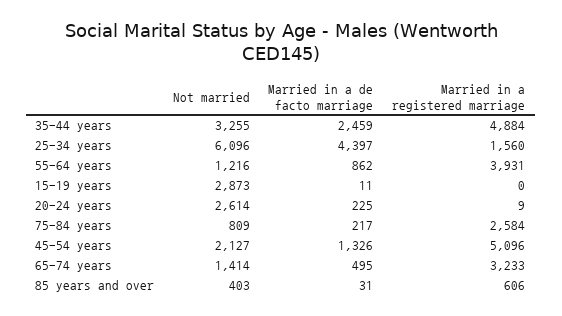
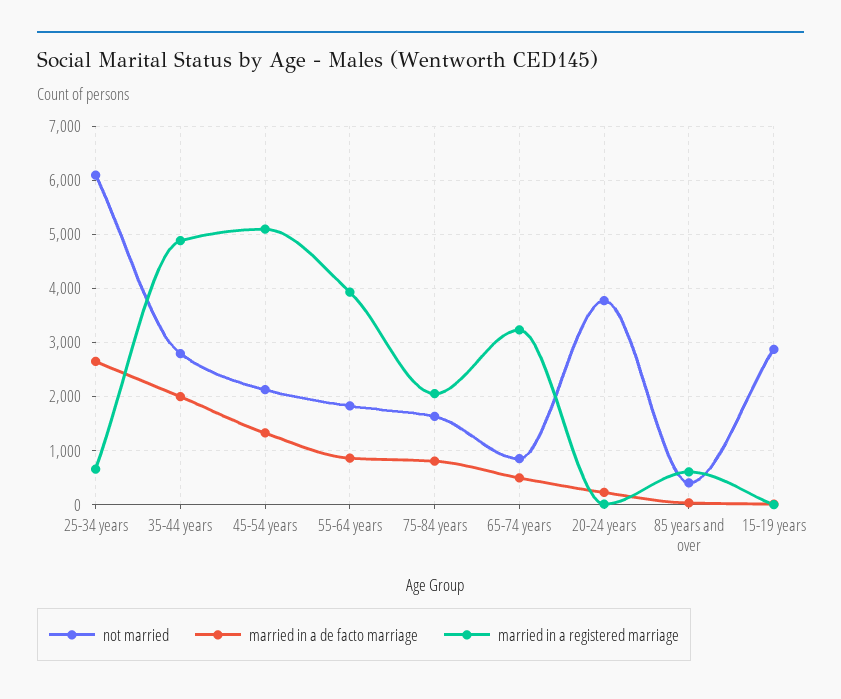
  {
    "Not married": {
-     "35-44 years": 3255,
+     "35-44 years": 2800,
      "25-34 years": 6096,
-     "55-64 years": 1216,
+     "55-64 years": 1800,
      "15-19 years": 2873,
-     "20-24 years": 2614,
+     "20-24 years": 3800,
-     "75-84 years": 809,
+     "75-84 years": 1600,
      "45-54 years": 2127,
-     "65-74 years": 1414,
+     "65-74 years": 800,
      "85 years and over": 403
    },
    "Married in a de facto marriage": {
-     "35-44 years": 2459,
+     "35-44 years": 2000,
-     "25-34 years": 4397,
+     "25-34 years": 2600,
      "55-64 years": 862,
      "15-19 years": 11,
      "20-24 years": 225,
-     "75-84 years": 217,
+     "75-84 years": 800,
      "45-54 years": 1326,
      "65-74 years": 495,
      "85 years and over": 31
    },
    "Married in a registered marriage": {
      "35-44 years": 4884,
-     "25-34 years": 1560,
+     "25-34 years": 600,
      "55-64 years": 3931,
      "15-19 years": 0,
      "20-24 years": 9,
-     "75-84 years": 2584,
+     "75-84 years": 2000,
      "45-54 years": 5096,
      "65-74 years": 3233,
      "85 years and over": 606
    }
  }

